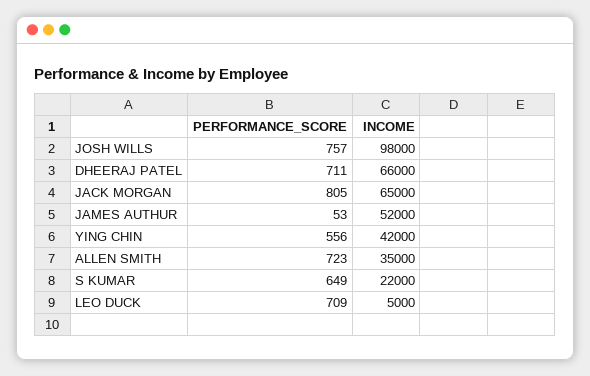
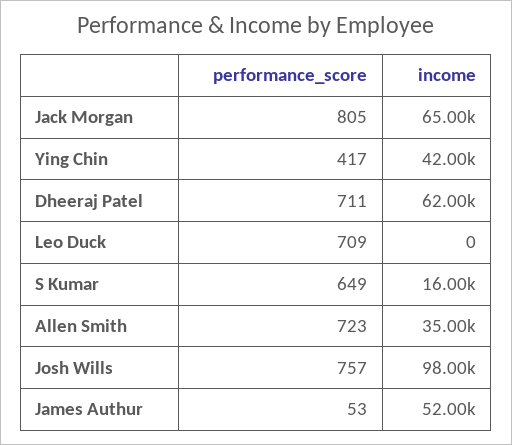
  {
    "PERFORMANCE_SCORE": {
      "JOSH WILLS": 757,
      "DHEERAJ PATEL": 711,
      "JACK MORGAN": 805,
      "JAMES AUTHUR": 53,
-     "YING CHIN": 556,
+     "YING CHIN": 417,
      "ALLEN SMITH": 723,
      "S KUMAR": 649,
      "LEO DUCK": 709
    },
    "INCOME": {
      "JOSH WILLS": 98000,
-     "DHEERAJ PATEL": 66000,
+     "DHEERAJ PATEL": 62000,
      "JACK MORGAN": 65000,
      "JAMES AUTHUR": 52000,
      "YING CHIN": 42000,
      "ALLEN SMITH": 35000,
-     "S KUMAR": 22000,
+     "S KUMAR": 16000,
-     "LEO DUCK": 5000
+     "LEO DUCK": 0
    }
  }

